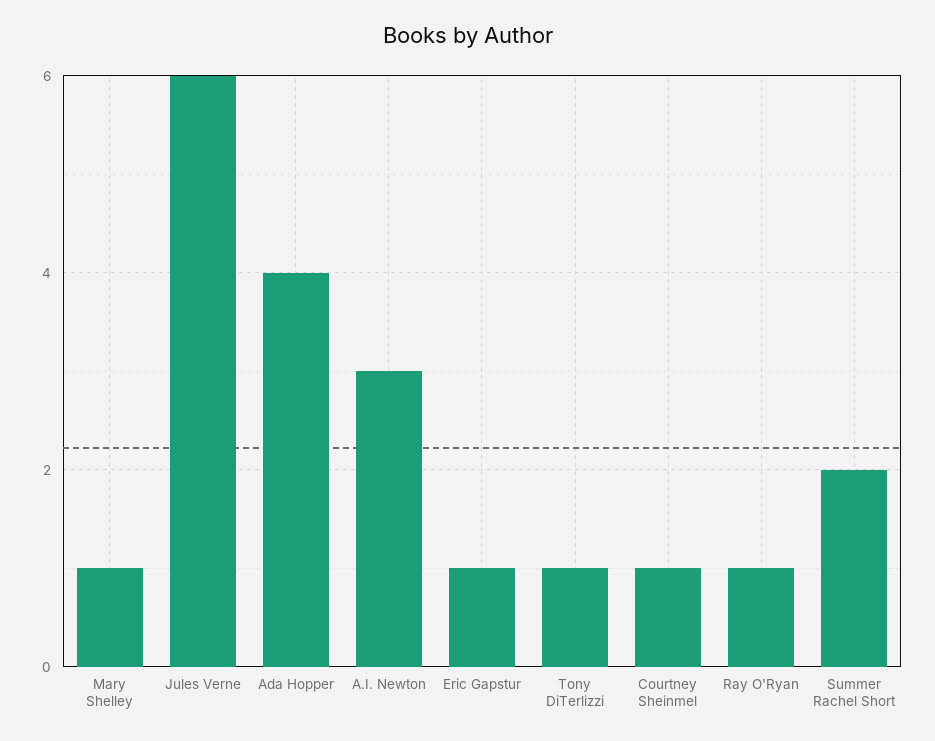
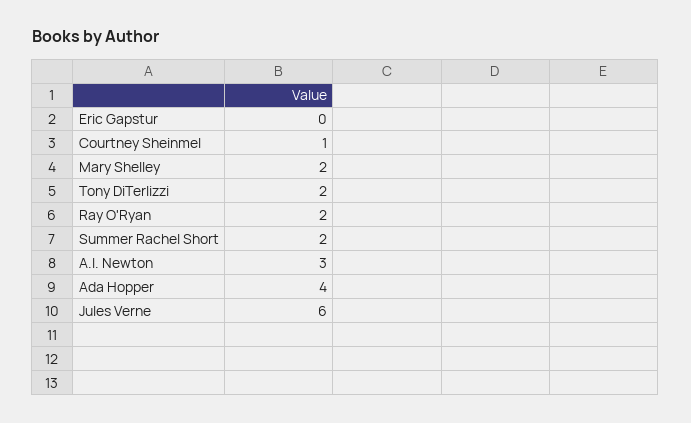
  {
-   "Mary Shelley": 1,
+   "Mary Shelley": 2,
    "Jules Verne": 6,
    "Ada Hopper": 4,
    "A.I. Newton": 3,
-   "Eric Gapstur": 1,
+   "Eric Gapstur": 0,
-   "Tony DiTerlizzi": 1,
+   "Tony DiTerlizzi": 2,
    "Courtney Sheinmel": 1,
-   "Ray O'Ryan": 1,
+   "Ray O'Ryan": 2,
    "Summer Rachel Short": 2
  }

